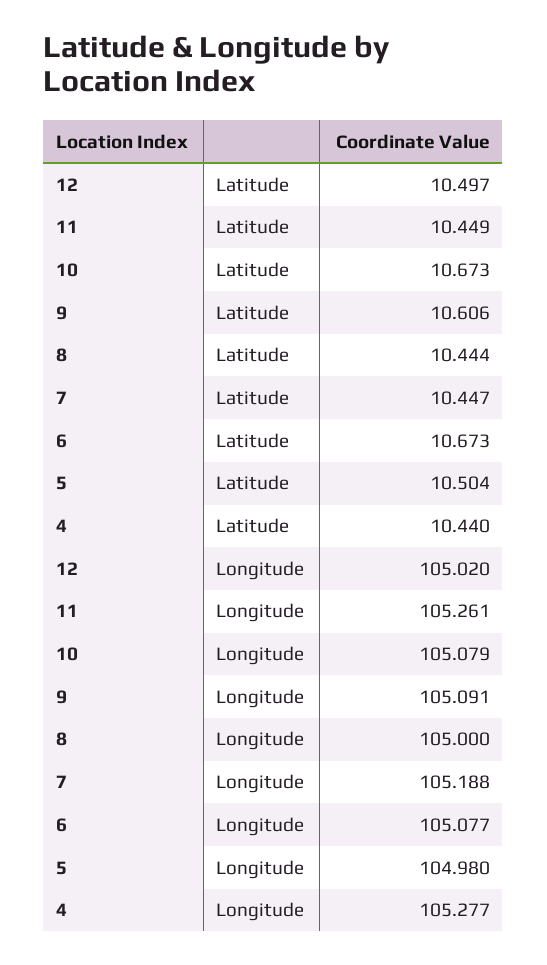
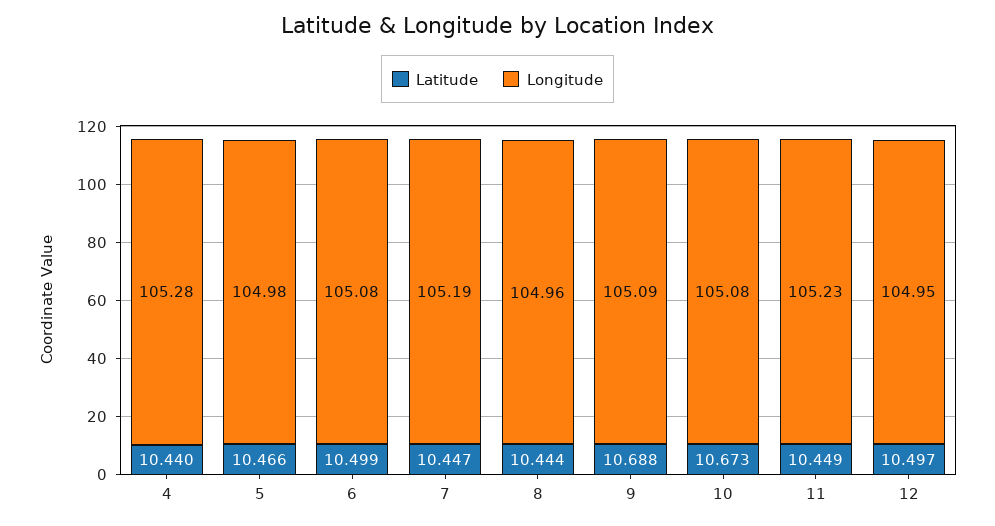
  {
    "Latitude": {
      "12": 10.497,
      "11": 10.449,
      "10": 10.673,
-     "9": 10.606,
+     "9": 10.688,
      "8": 10.444,
      "7": 10.447,
-     "6": 10.673,
+     "6": 10.499,
-     "5": 10.504,
+     "5": 10.466,
      "4": 10.44
    },
    "Longitude": {
-     "12": 105.02,
+     "12": 104.95,
-     "11": 105.261,
+     "11": 105.23,
      "10": 105.079,
      "9": 105.091,
-     "8": 105,
+     "8": 104.96,
      "7": 105.188,
      "6": 105.077,
      "5": 104.98,
      "4": 105.277
    }
  }

